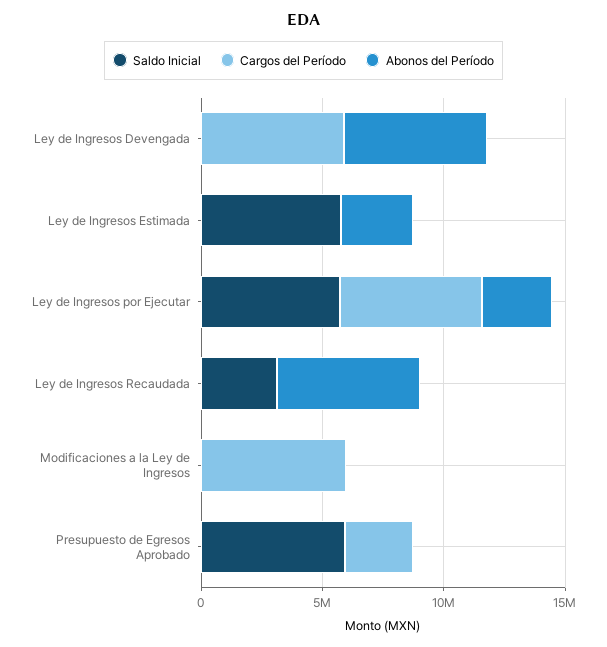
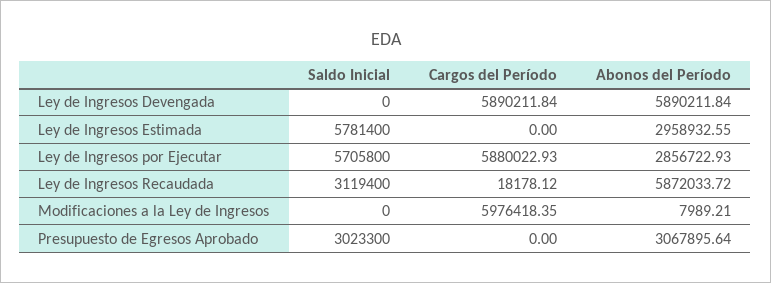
  {
    "Saldo Inicial": {
      "Ley de Ingresos Devengada": 0,
      "Ley de Ingresos Estimada": 5781400,
      "Ley de Ingresos por Ejecutar": 5705800,
      "Ley de Ingresos Recaudada": 3119400,
      "Modificaciones a la Ley de Ingresos": 0,
-     "Presupuesto de Egresos Aprobado": 6000000
+     "Presupuesto de Egresos Aprobado": 3023300
    },
    "Cargos del Período": {
      "Ley de Ingresos Devengada": 5890211.84,
      "Ley de Ingresos Estimada": 0,
      "Ley de Ingresos por Ejecutar": 5880022.93,
      "Ley de Ingresos Recaudada": 18178.12,
      "Modificaciones a la Ley de Ingresos": 5976418.35,
-     "Presupuesto de Egresos Aprobado": 3000000
+     "Presupuesto de Egresos Aprobado": 0
    },
    "Abonos del Período": {
      "Ley de Ingresos Devengada": 5890211.84,
      "Ley de Ingresos Estimada": 2958932.55,
      "Ley de Ingresos por Ejecutar": 2856722.93,
      "Ley de Ingresos Recaudada": 5872033.72,
      "Modificaciones a la Ley de Ingresos": 7989.21,
-     "Presupuesto de Egresos Aprobado": 0
+     "Presupuesto de Egresos Aprobado": 3067895.64
    }
  }

